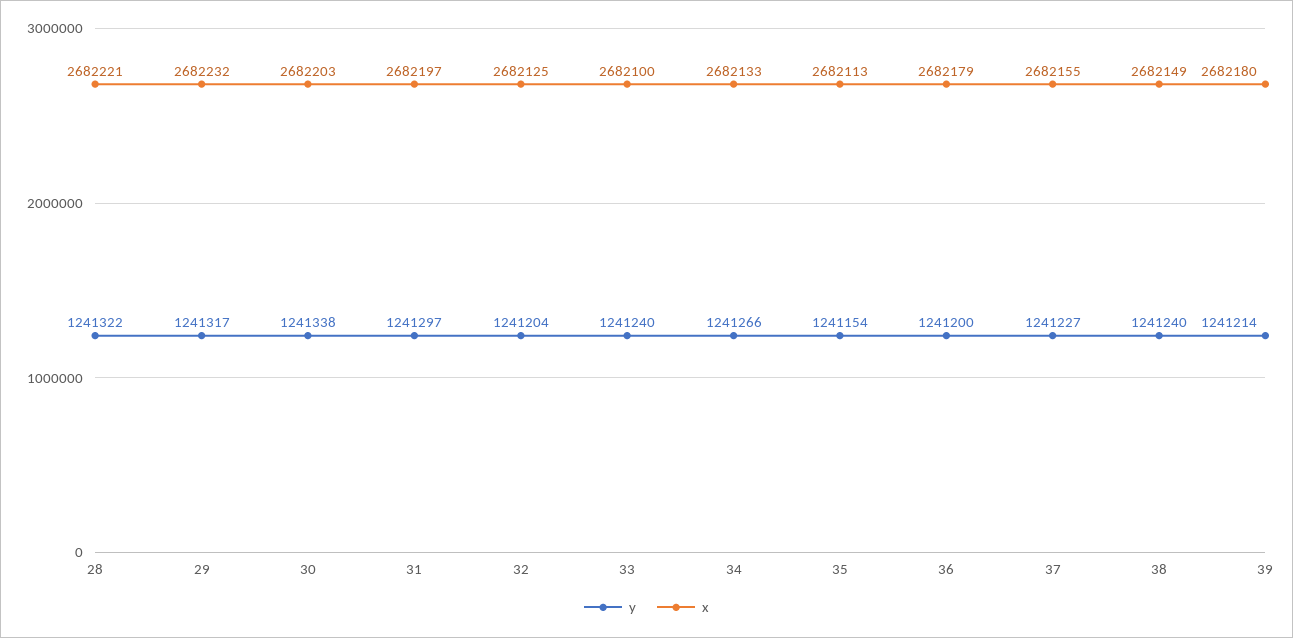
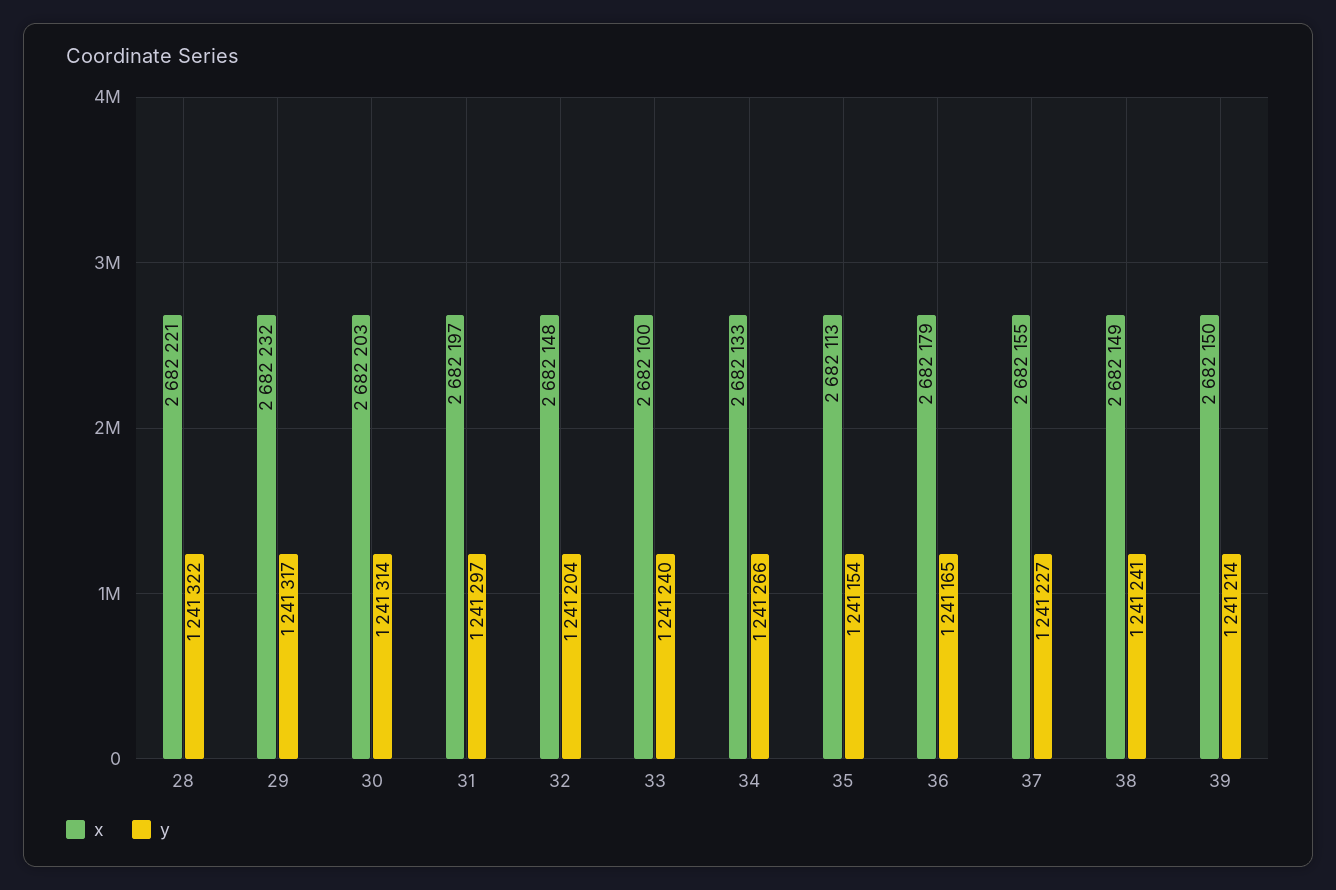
  {
    "y": {
      "28": 1241322,
      "29": 1241317,
-     "30": 1241338,
+     "30": 1241314,
      "31": 1241297,
      "32": 1241204,
      "33": 1241240,
      "34": 1241266,
      "35": 1241154,
-     "36": 1241200,
+     "36": 1241165,
      "37": 1241227,
-     "38": 1241240,
+     "38": 1241241,
      "39": 1241214
    },
    "x": {
      "28": 2682221,
      "29": 2682232,
      "30": 2682203,
      "31": 2682197,
-     "32": 2682125,
+     "32": 2682148,
      "33": 2682100,
      "34": 2682133,
      "35": 2682113,
      "36": 2682179,
      "37": 2682155,
      "38": 2682149,
-     "39": 2682180
+     "39": 2682150
    }
  }

